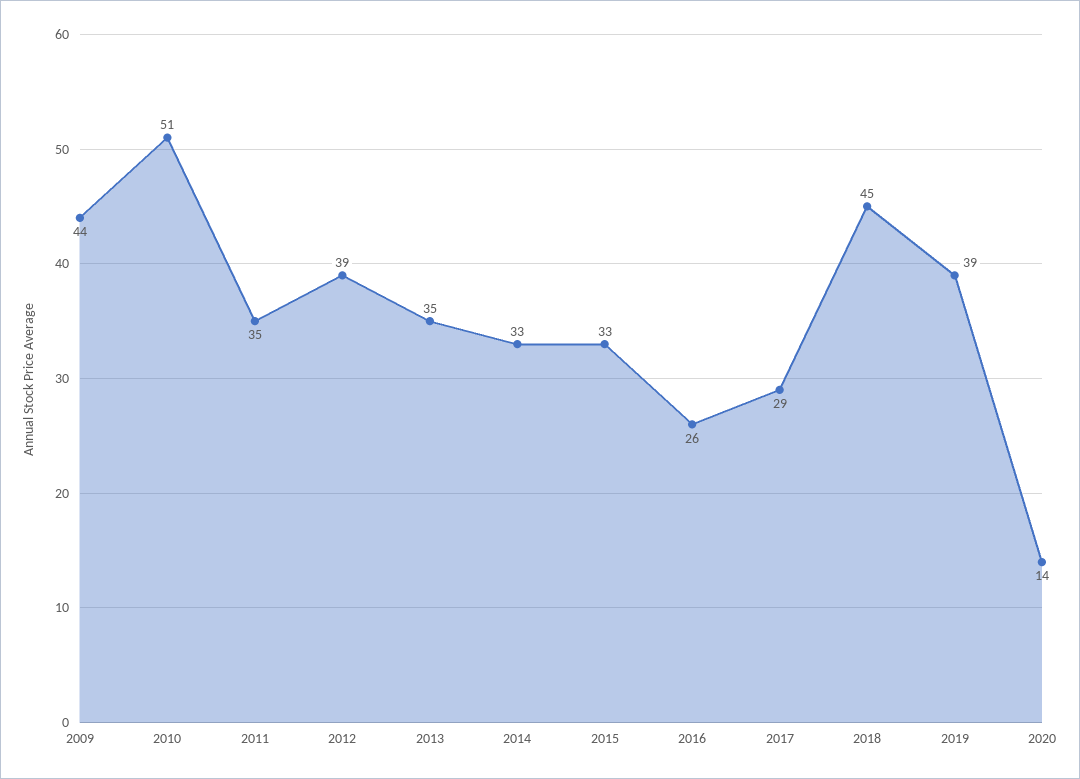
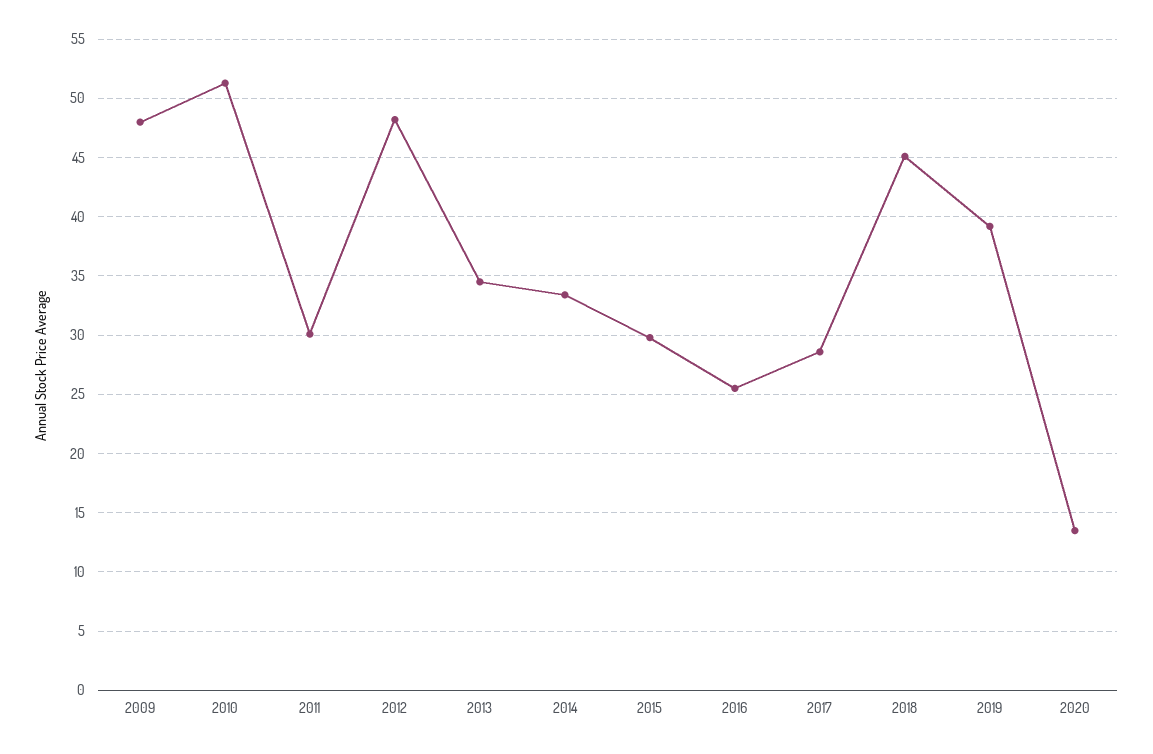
  {
-   "2009": 44,
+   "2009": 48,
    "2010": 51,
-   "2011": 35,
+   "2011": 30,
-   "2012": 39,
+   "2012": 48,
    "2013": 35,
    "2014": 33,
-   "2015": 33,
+   "2015": 30,
    "2016": 26,
    "2017": 29,
    "2018": 45,
    "2019": 39,
    "2020": 14
  }

